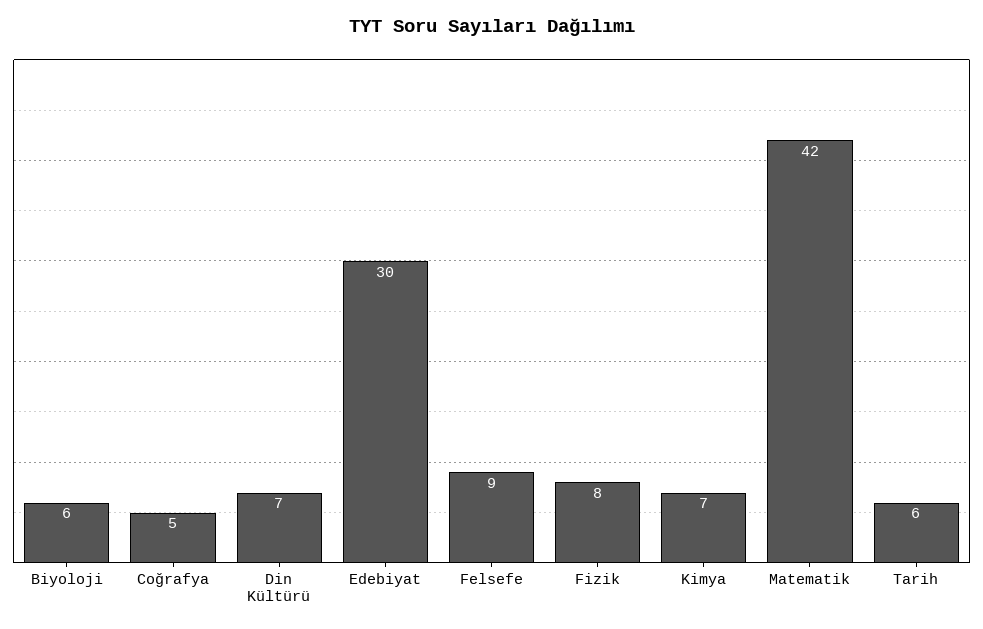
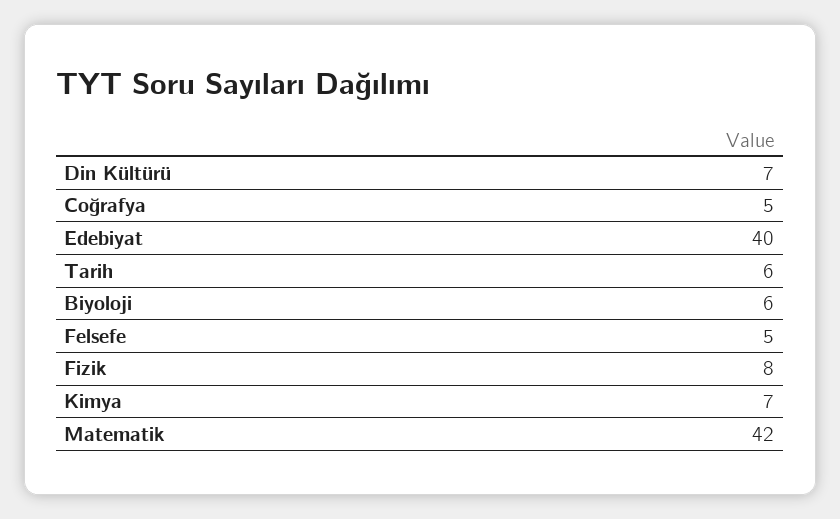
  {
    "Biyoloji": 6,
    "Coğrafya": 5,
    "Din Kültürü": 7,
-   "Edebiyat": 30,
+   "Edebiyat": 40,
-   "Felsefe": 9,
+   "Felsefe": 5,
    "Fizik": 8,
    "Kimya": 7,
    "Matematik": 42,
    "Tarih": 6
  }

